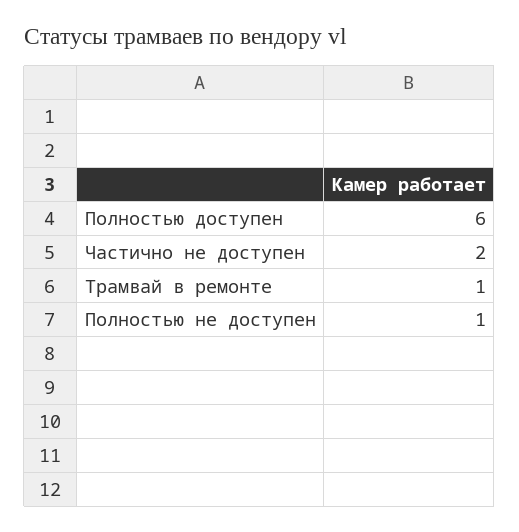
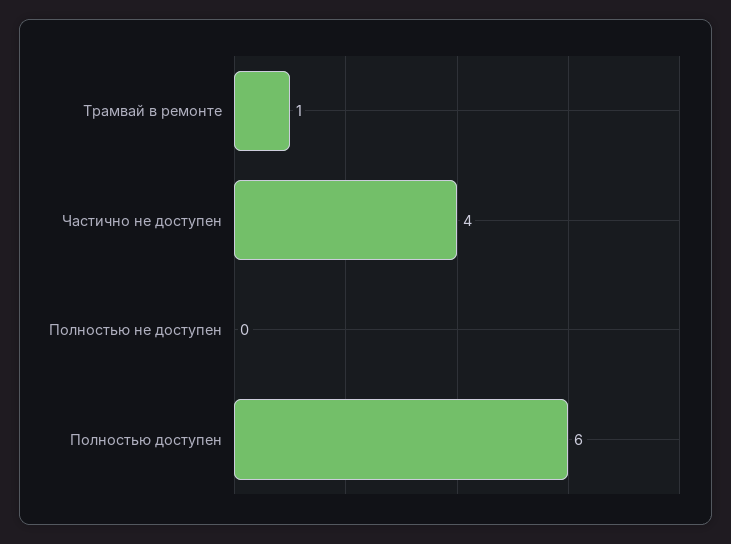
  {
    "Полностью доступен": 6,
-   "Частично не доступен": 2,
+   "Частично не доступен": 4,
    "Трамвай в ремонте": 1,
-   "Полностью не доступен": 1
+   "Полностью не доступен": 0
  }

